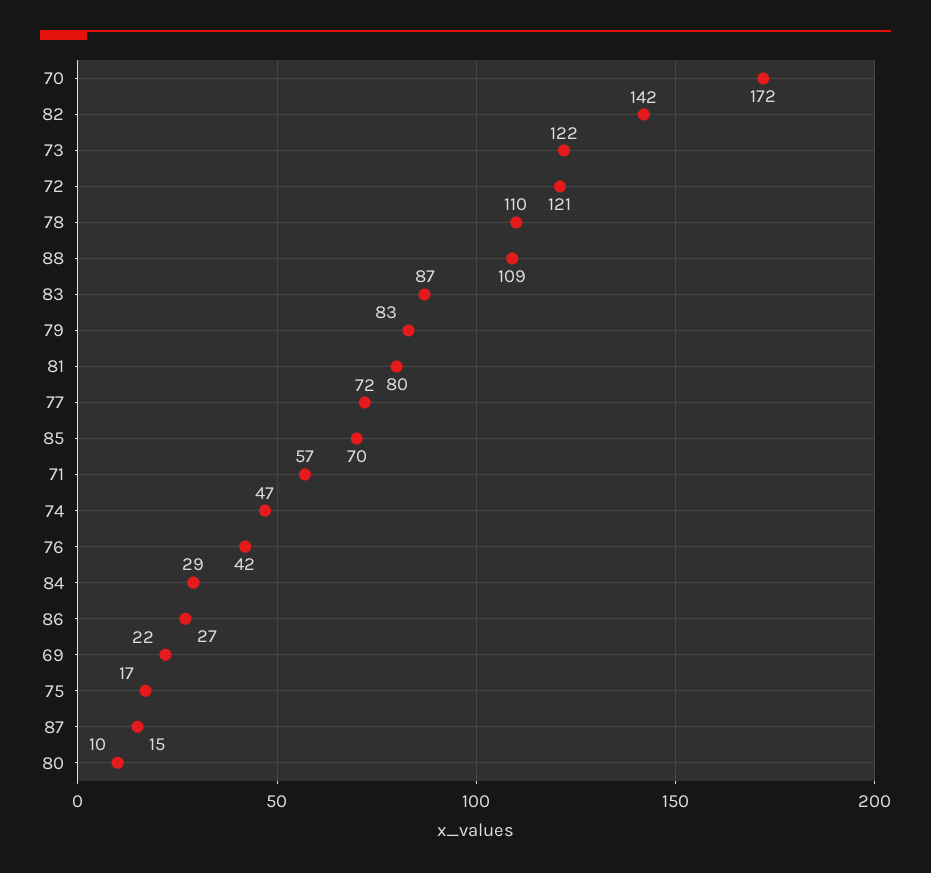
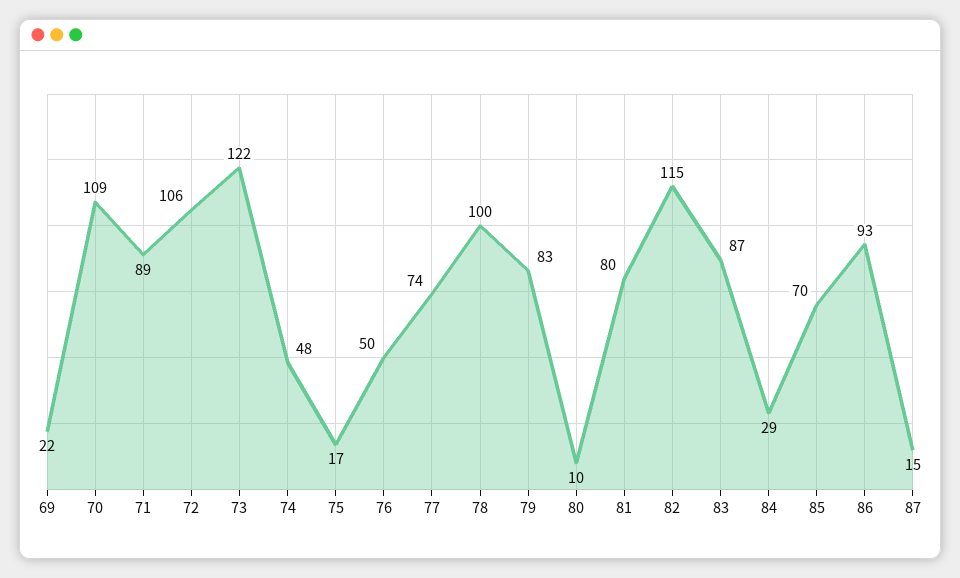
  {
-   "70": 172,
+   "70": 109,
-   "82": 142,
+   "82": 115,
    "73": 122,
-   "72": 121,
+   "72": 106,
-   "78": 110,
+   "78": 100,
-   "88": 109,
    "83": 87,
    "79": 83,
    "81": 80,
-   "77": 72,
+   "77": 74,
    "85": 70,
-   "71": 57,
+   "71": 89,
-   "74": 47,
+   "74": 48,
-   "76": 42,
+   "76": 50,
    "84": 29,
-   "86": 27,
+   "86": 93,
    "69": 22,
    "75": 17,
    "87": 15,
    "80": 10
  }

